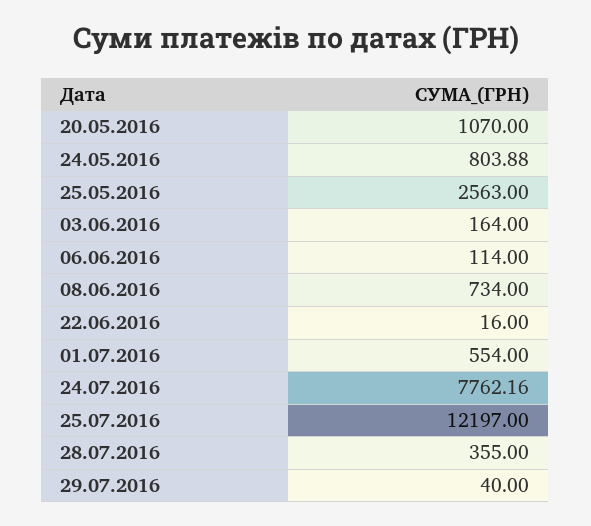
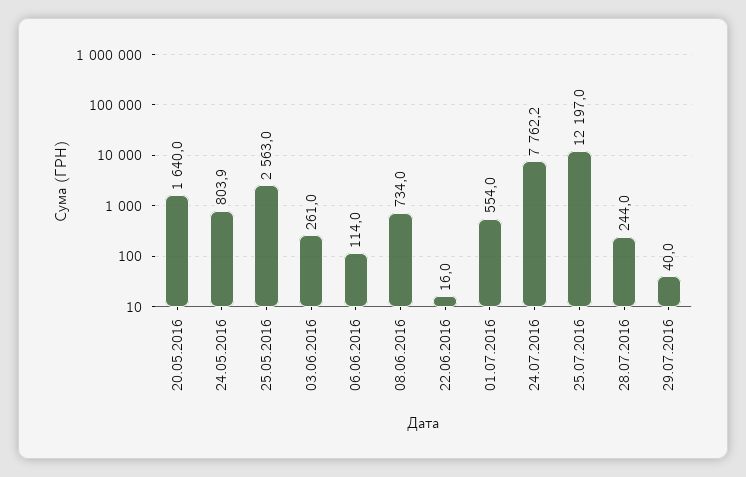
  {
-   "20.05.2016": 1070,
+   "20.05.2016": 1640,
    "24.05.2016": 803.88,
    "25.05.2016": 2563,
-   "03.06.2016": 164,
+   "03.06.2016": 261,
    "06.06.2016": 114,
    "08.06.2016": 734,
    "22.06.2016": 16,
    "01.07.2016": 554,
    "24.07.2016": 7762.16,
    "25.07.2016": 12197,
-   "28.07.2016": 355,
+   "28.07.2016": 244,
    "29.07.2016": 40
  }

